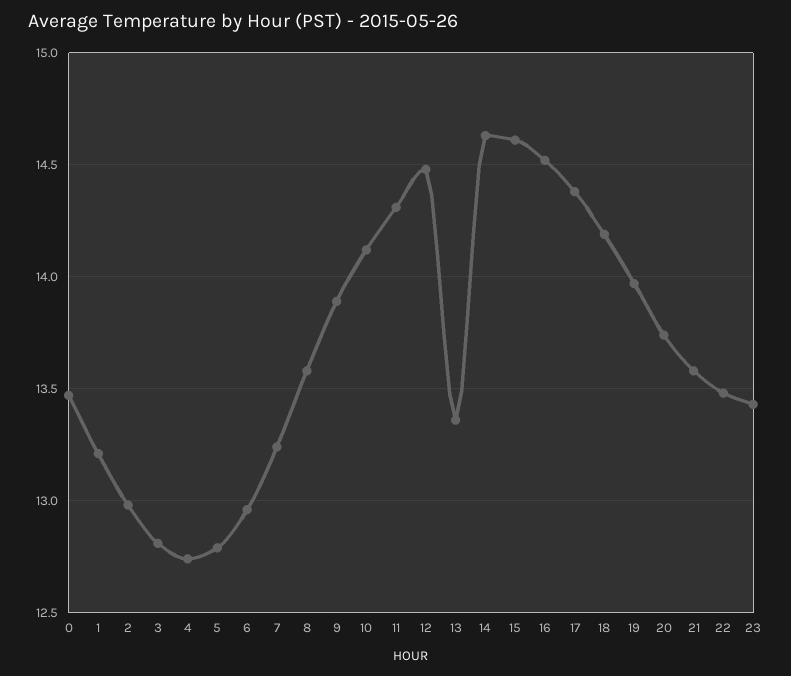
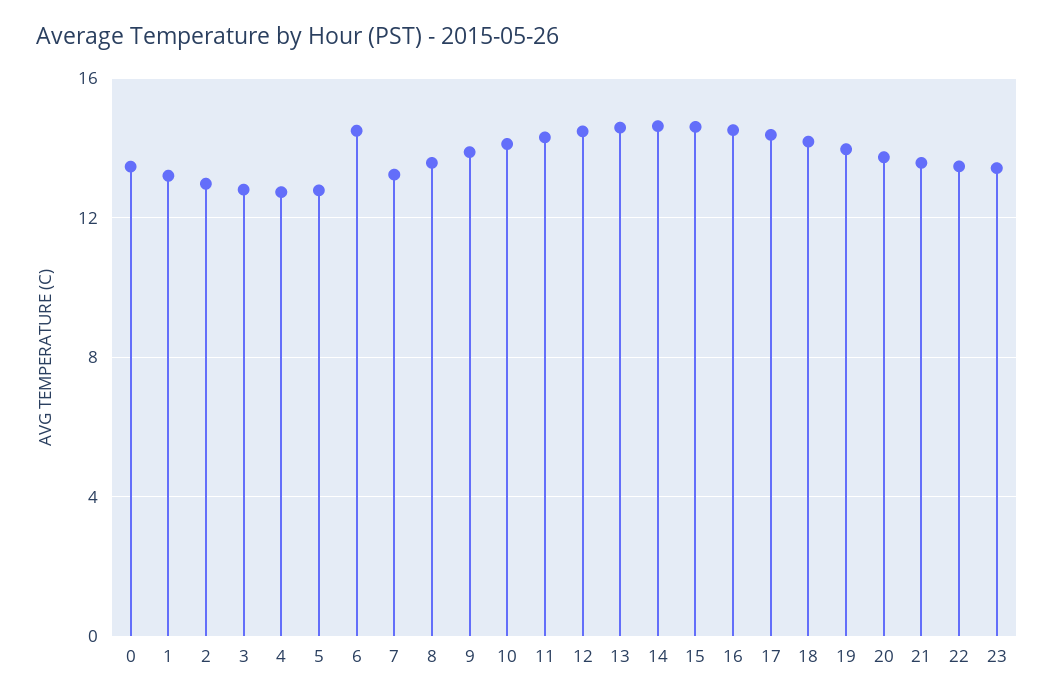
  {
    "0": 13.45,
    "1": 13.2,
    "2": 13,
    "3": 12.8,
    "4": 12.75,
    "5": 12.8,
-   "6": 12.95,
+   "6": 14.5,
    "7": 13.25,
    "8": 13.6,
    "9": 13.9,
    "10": 14.1,
    "11": 14.3,
    "12": 14.5,
-   "13": 13.35,
+   "13": 14.5,
    "14": 14.65,
    "15": 14.6,
    "16": 14.5,
    "17": 14.4,
    "18": 14.2,
    "19": 13.95,
    "20": 13.75,
    "21": 13.6,
    "22": 13.5,
    "23": 13.45
  }

